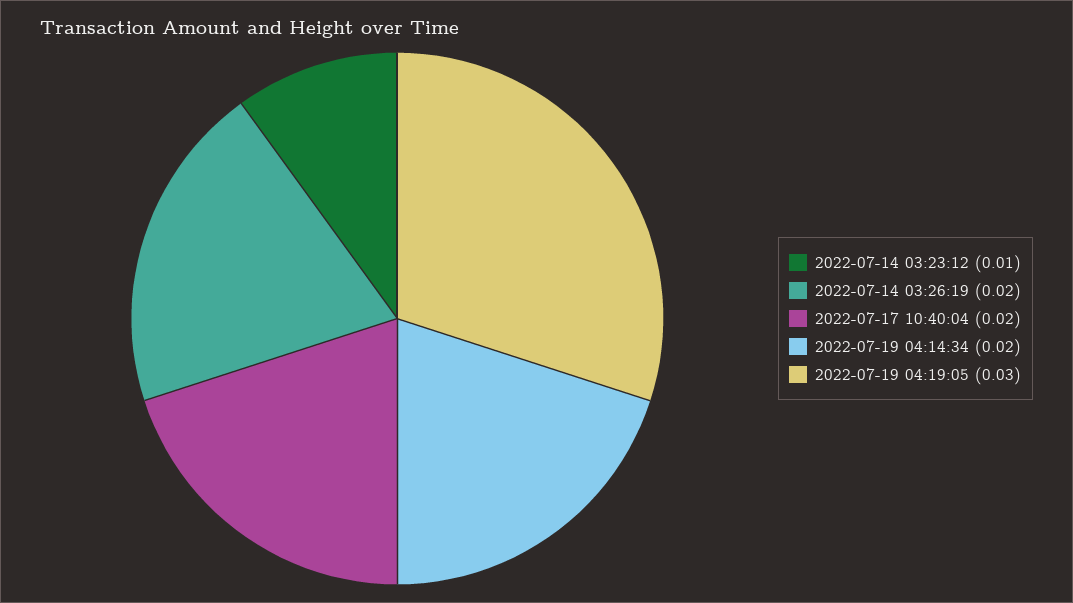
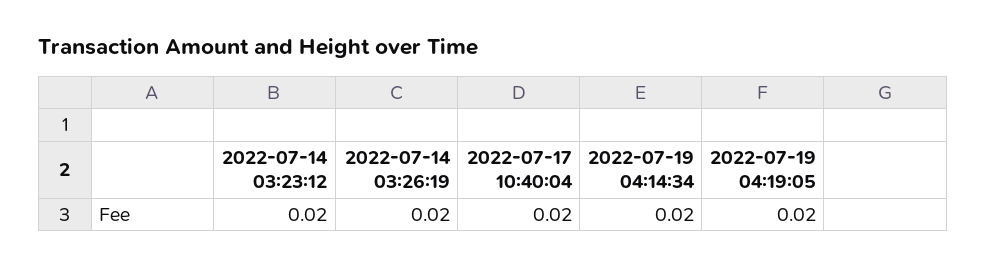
  {
-   "2022-07-14 03:23:12": 0.01,
+   "2022-07-14 03:23:12": 0.02,
    "2022-07-14 03:26:19": 0.02,
    "2022-07-17 10:40:04": 0.02,
    "2022-07-19 04:14:34": 0.02,
-   "2022-07-19 04:19:05": 0.03
+   "2022-07-19 04:19:05": 0.02
  }

